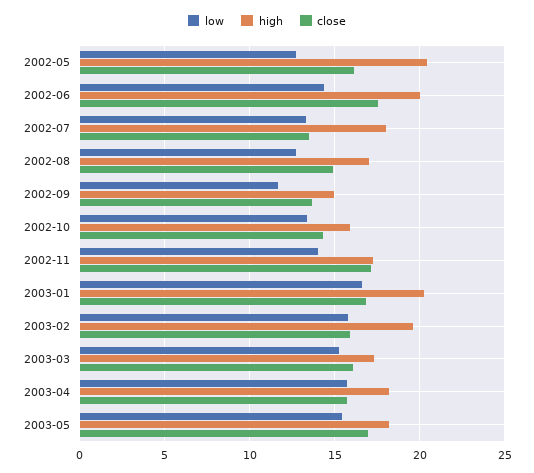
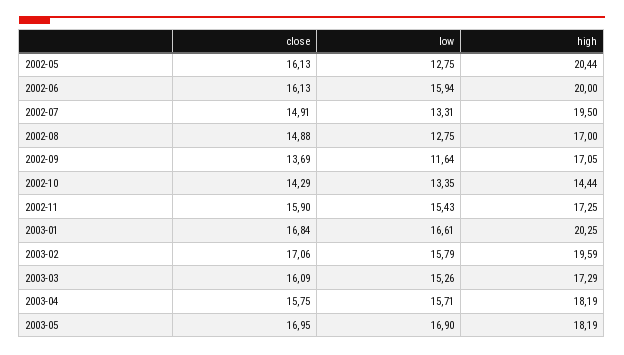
  {
    "low": {
      "2002-05": 12.75,
-     "2002-06": 14.5,
+     "2002-06": 15.94,
      "2002-07": 13.31,
      "2002-08": 12.75,
      "2002-09": 11.64,
      "2002-10": 13.35,
-     "2002-11": 14,
+     "2002-11": 15.43,
      "2003-01": 16.61,
      "2003-02": 15.79,
      "2003-03": 15.26,
      "2003-04": 15.71,
-     "2003-05": 15.5
+     "2003-05": 16.9
    },
    "high": {
      "2002-05": 20.44,
      "2002-06": 20,
-     "2002-07": 18,
+     "2002-07": 19.5,
      "2002-08": 17,
-     "2002-09": 15,
+     "2002-09": 17.05,
-     "2002-10": 16,
+     "2002-10": 14.44,
      "2002-11": 17.25,
      "2003-01": 20.25,
      "2003-02": 19.59,
      "2003-03": 17.29,
      "2003-04": 18.19,
      "2003-05": 18.19
    },
    "close": {
      "2002-05": 16.13,
-     "2002-06": 17.5,
+     "2002-06": 16.13,
-     "2002-07": 13.5,
+     "2002-07": 14.91,
      "2002-08": 14.88,
      "2002-09": 13.69,
      "2002-10": 14.29,
-     "2002-11": 17,
+     "2002-11": 15.9,
      "2003-01": 16.84,
-     "2003-02": 16,
+     "2003-02": 17.06,
      "2003-03": 16.09,
      "2003-04": 15.75,
      "2003-05": 16.95
    }
  }

